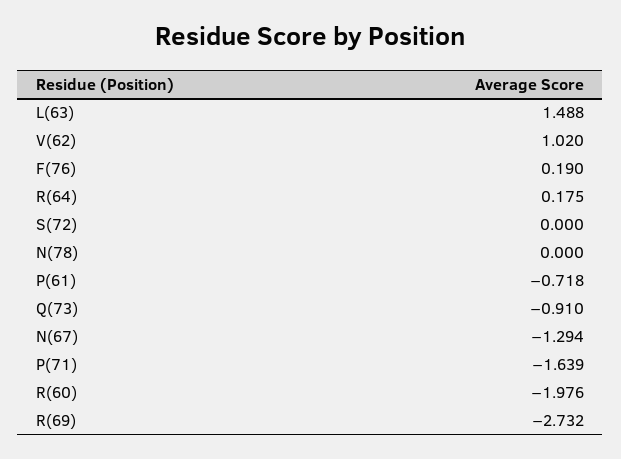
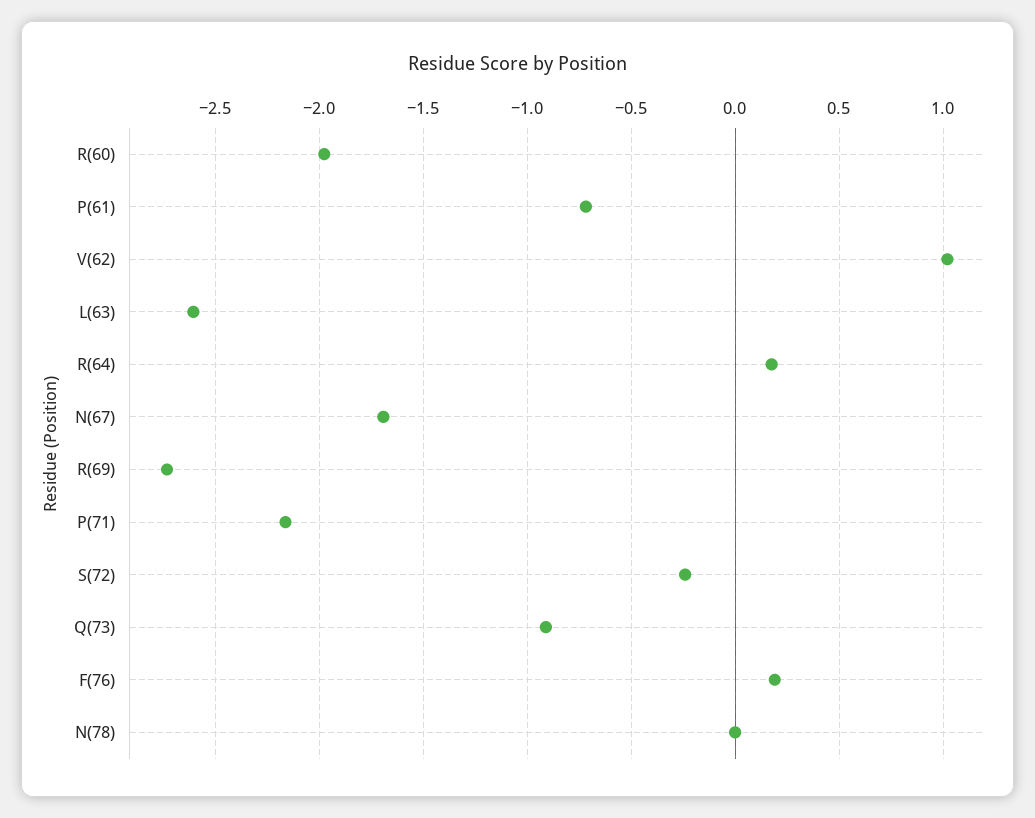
  {
-   "L(63)": 1.488,
+   "L(63)": -2.6,
    "V(62)": 1.02,
    "F(76)": 0.19,
    "R(64)": 0.175,
-   "S(72)": 0,
+   "S(72)": -0.25,
    "N(78)": 0,
    "P(61)": -0.718,
    "Q(73)": -0.91,
-   "N(67)": -1.294,
+   "N(67)": -1.7,
-   "P(71)": -1.639,
+   "P(71)": -2.15,
    "R(60)": -1.976,
    "R(69)": -2.732
  }

